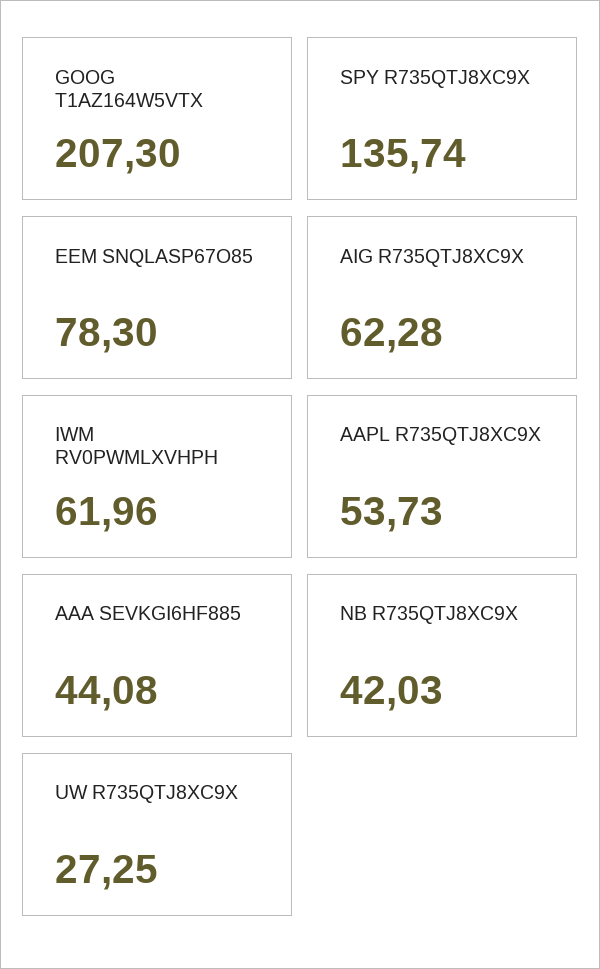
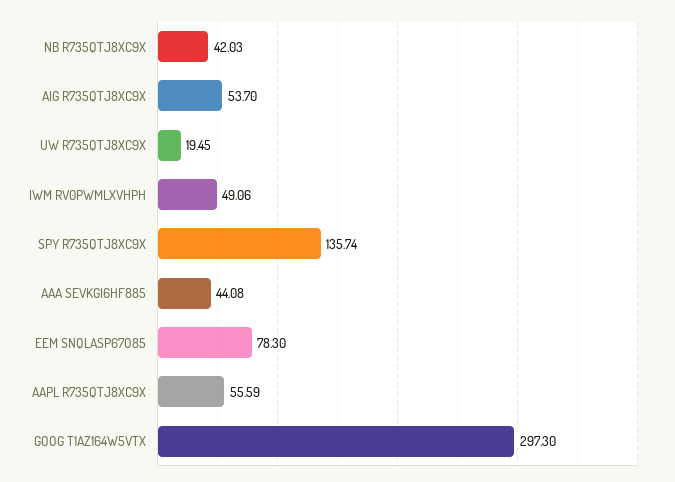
  {
-   "GOOG T1AZ164W5VTX": 207.3,
+   "GOOG T1AZ164W5VTX": 297.3,
    "SPY R735QTJ8XC9X": 135.74,
    "EEM SNQLASP67O85": 78.3,
-   "AIG R735QTJ8XC9X": 62.28,
+   "AIG R735QTJ8XC9X": 53.7,
-   "IWM RV0PWMLXVHPH": 61.96,
+   "IWM RV0PWMLXVHPH": 49.06,
-   "AAPL R735QTJ8XC9X": 53.73,
+   "AAPL R735QTJ8XC9X": 55.59,
    "AAA SEVKGI6HF885": 44.08,
    "NB R735QTJ8XC9X": 42.03,
-   "UW R735QTJ8XC9X": 27.25
+   "UW R735QTJ8XC9X": 19.45
  }

